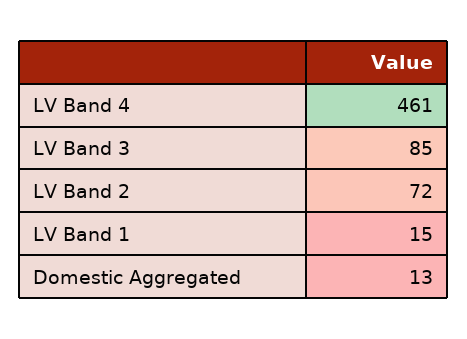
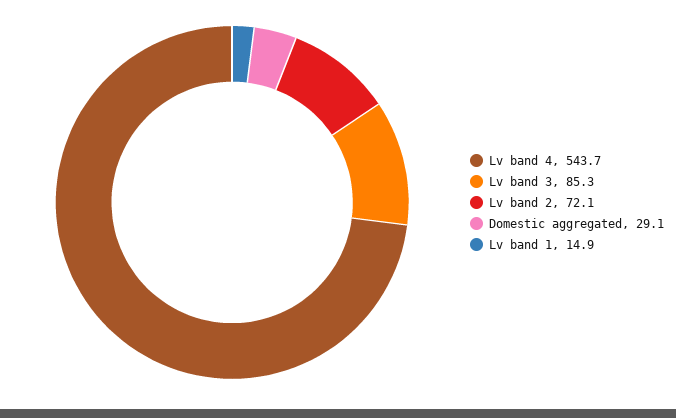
  {
-   "LV Band 4": 461,
+   "LV Band 4": 543.7,
    "LV Band 3": 85.3,
    "LV Band 2": 72.1,
    "LV Band 1": 14.9,
-   "Domestic Aggregated": 13
+   "Domestic Aggregated": 29.1
  }

